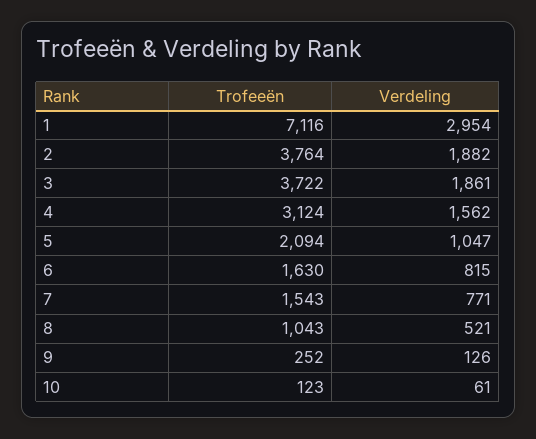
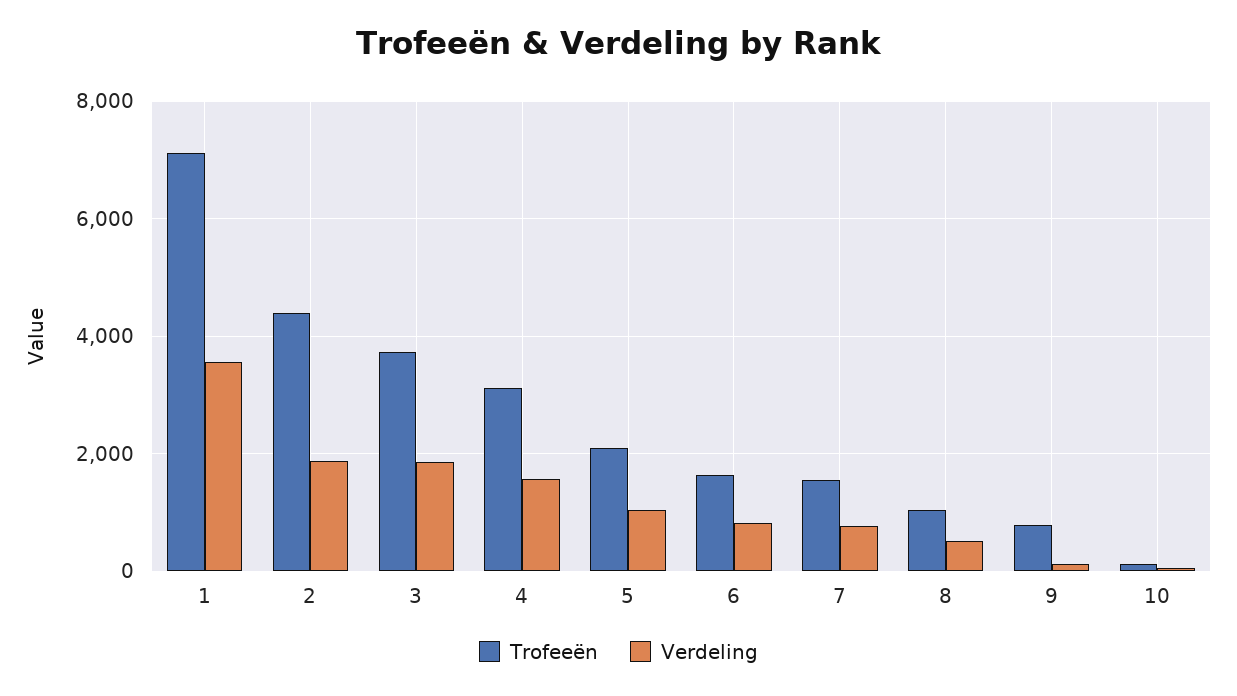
  {
    "Trofeeën": {
      "1": 7116,
-     "2": 3764,
+     "2": 4400,
      "3": 3722,
      "4": 3124,
      "5": 2094,
      "6": 1630,
      "7": 1543,
      "8": 1043,
-     "9": 252,
+     "9": 800,
      "10": 123
    },
    "Verdeling": {
-     "1": 2954,
+     "1": 3600,
      "2": 1882,
      "3": 1861,
      "4": 1562,
      "5": 1047,
      "6": 815,
      "7": 771,
      "8": 521,
      "9": 126,
      "10": 61
    }
  }

